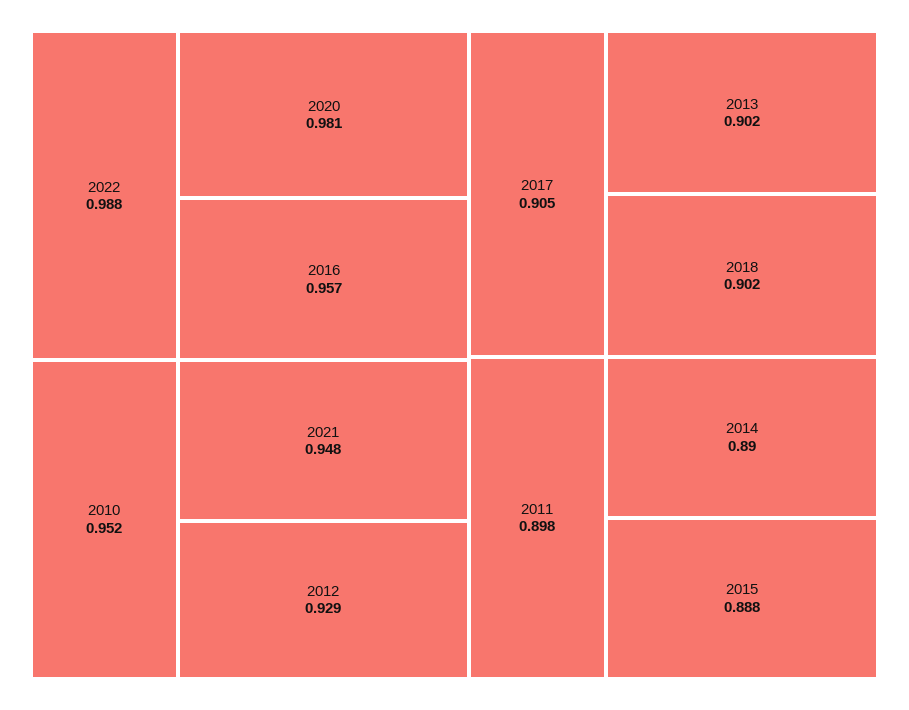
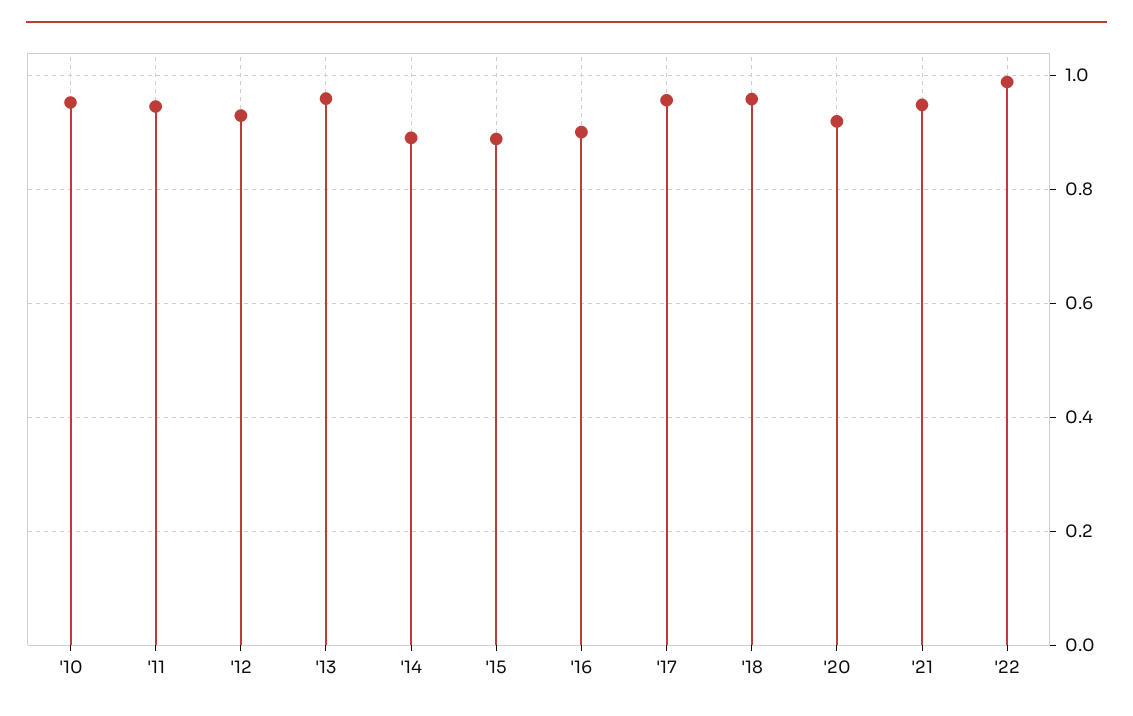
  {
    "2022": 0.988,
-   "2020": 0.981,
+   "2020": 0.92,
-   "2016": 0.957,
+   "2016": 0.9,
    "2010": 0.952,
    "2021": 0.948,
    "2012": 0.929,
-   "2017": 0.905,
+   "2017": 0.96,
-   "2013": 0.902,
+   "2013": 0.96,
-   "2018": 0.902,
+   "2018": 0.96,
-   "2011": 0.898,
+   "2011": 0.94,
    "2014": 0.89,
    "2015": 0.888
  }

